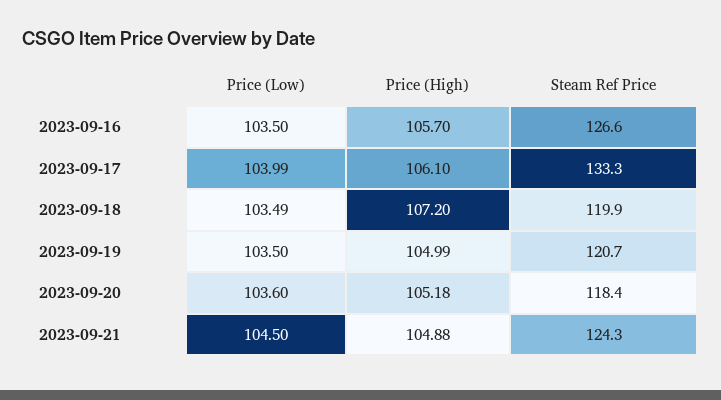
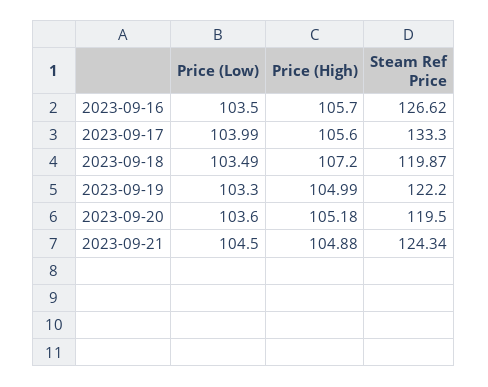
  {
    "Price (Low)": {
      "2023-09-16": 103.5,
      "2023-09-17": 103.99,
      "2023-09-18": 103.49,
-     "2023-09-19": 103.5,
+     "2023-09-19": 103.3,
      "2023-09-20": 103.6,
      "2023-09-21": 104.5
    },
    "Price (High)": {
      "2023-09-16": 105.7,
-     "2023-09-17": 106.1,
+     "2023-09-17": 105.6,
      "2023-09-18": 107.2,
      "2023-09-19": 104.99,
      "2023-09-20": 105.18,
      "2023-09-21": 104.88
    },
    "Steam Ref Price": {
      "2023-09-16": 126.62,
      "2023-09-17": 133.3,
      "2023-09-18": 119.87,
-     "2023-09-19": 120.7,
+     "2023-09-19": 122.2,
-     "2023-09-20": 118.4,
+     "2023-09-20": 119.5,
      "2023-09-21": 124.34
    }
  }

